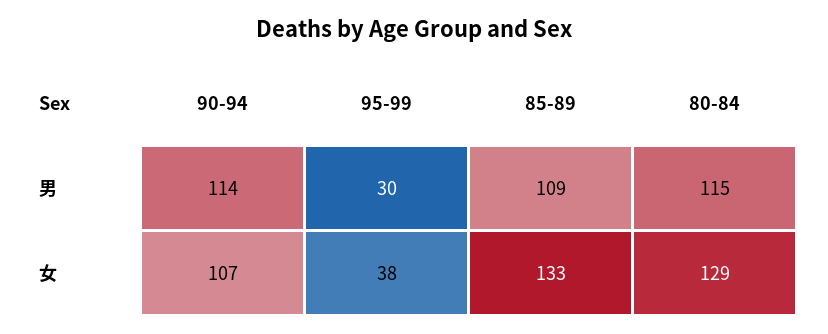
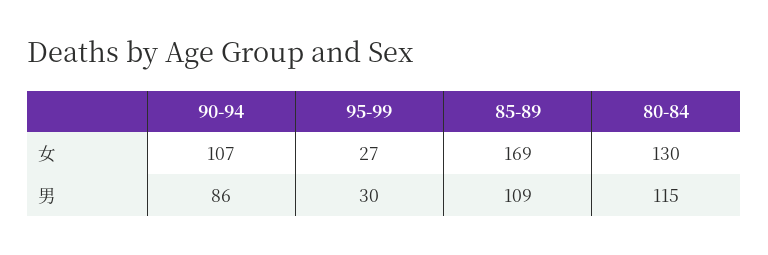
  {
    "90-94": {
-     "男": 114,
+     "男": 86,
      "女": 107
    },
    "95-99": {
      "男": 30,
-     "女": 38
+     "女": 27
    },
    "85-89": {
      "男": 109,
-     "女": 133
+     "女": 169
    },
    "80-84": {
      "男": 115,
-     "女": 129
+     "女": 130
    }
  }

